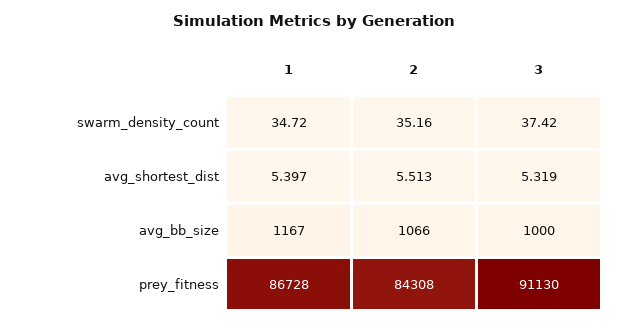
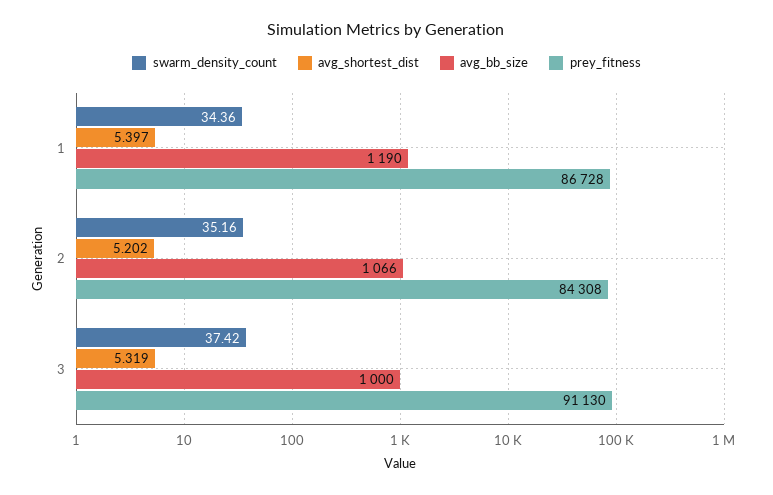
  {
    "swarm_density_count": {
-     "1": 34.72,
+     "1": 34.36,
      "2": 35.16,
      "3": 37.42
    },
    "avg_shortest_dist": {
      "1": 5.397,
-     "2": 5.513,
+     "2": 5.202,
      "3": 5.319
    },
    "avg_bb_size": {
-     "1": 1167,
+     "1": 1190,
      "2": 1066,
      "3": 1000
    },
    "prey_fitness": {
      "1": 86728,
      "2": 84308,
      "3": 91130
    }
  }

